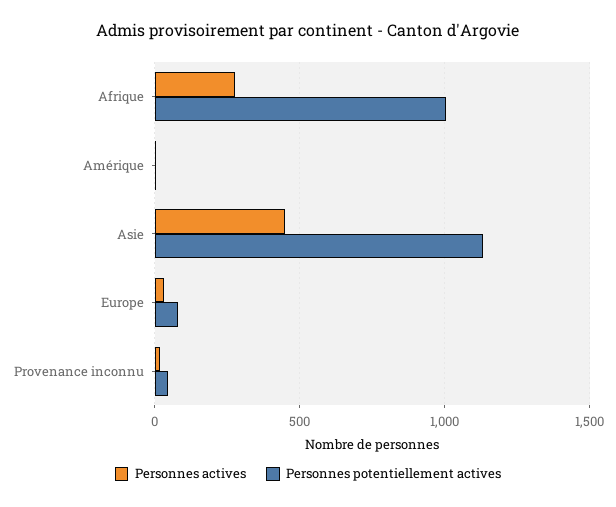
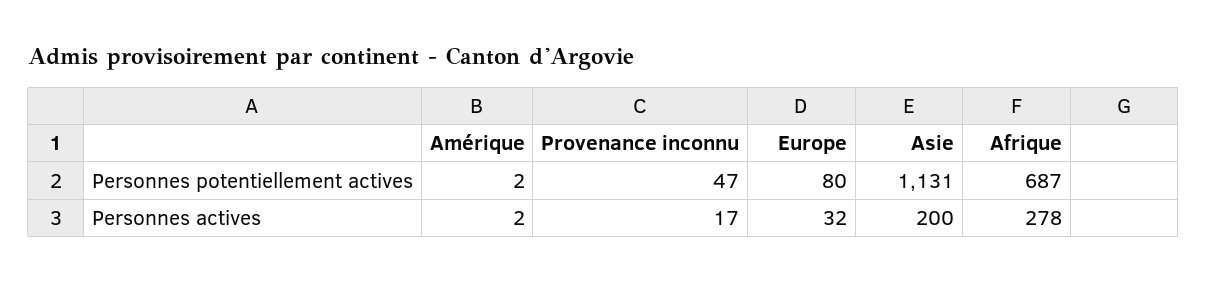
  {
    "Personnes actives": {
      "Afrique": 278,
      "Amérique": 2,
-     "Asie": 450,
+     "Asie": 200,
      "Europe": 32,
      "Provenance inconnu": 17
    },
    "Personnes potentiellement actives": {
-     "Afrique": 1000,
+     "Afrique": 687,
      "Amérique": 2,
      "Asie": 1131,
      "Europe": 80,
      "Provenance inconnu": 47
    }
  }

